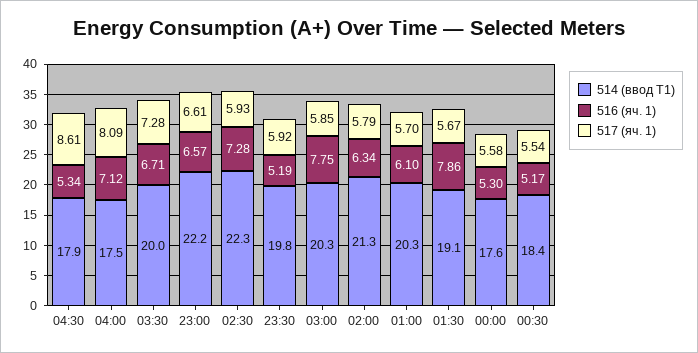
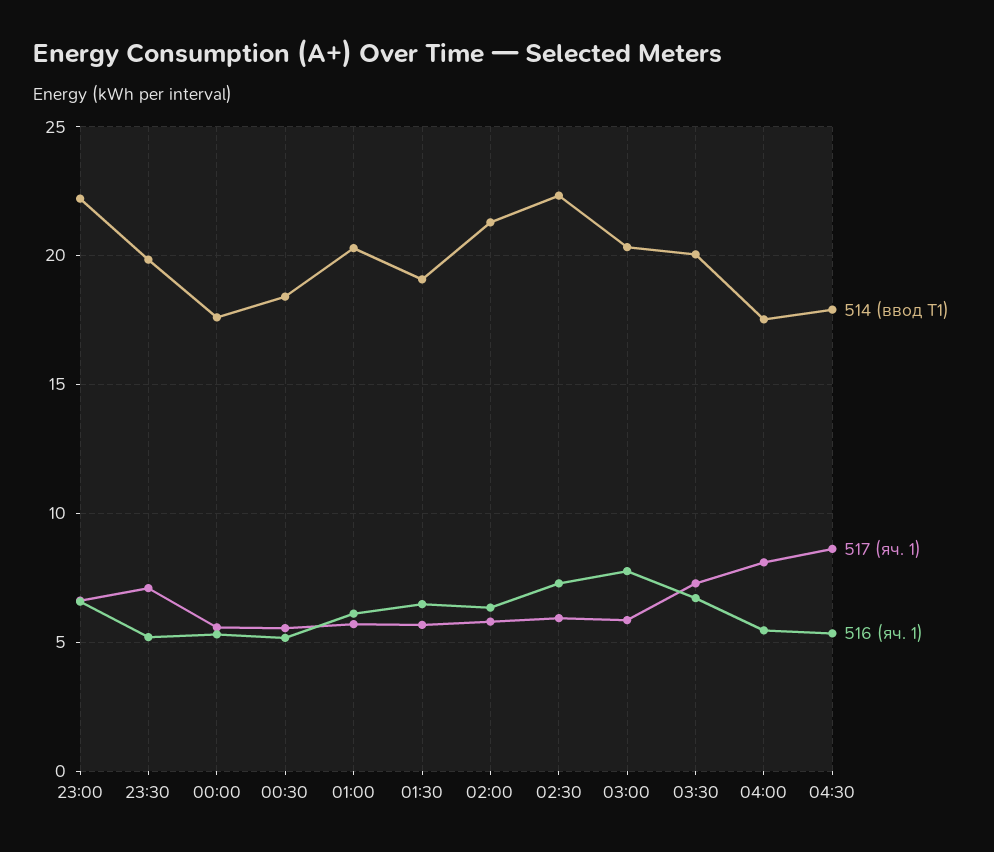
  {
    "514 (ввод Т1)": {
      "04:30": 17.9,
      "04:00": 17.5,
      "03:30": 20,
      "23:00": 22.2,
      "02:30": 22.3,
      "23:30": 19.8,
      "03:00": 20.3,
      "02:00": 21.3,
      "01:00": 20.3,
      "01:30": 19.1,
      "00:00": 17.6,
      "00:30": 18.4
    },
    "516 (яч. 1)": {
      "04:30": 5.34,
-     "04:00": 7.12,
+     "04:00": 5.5,
      "03:30": 6.71,
      "23:00": 6.57,
      "02:30": 7.28,
      "23:30": 5.19,
      "03:00": 7.75,
      "02:00": 6.34,
      "01:00": 6.1,
-     "01:30": 7.86,
+     "01:30": 6.5,
      "00:00": 5.3,
      "00:30": 5.17
    },
    "517 (яч. 1)": {
      "04:30": 8.61,
      "04:00": 8.09,
      "03:30": 7.28,
      "23:00": 6.61,
      "02:30": 5.93,
-     "23:30": 5.92,
+     "23:30": 7,
      "03:00": 5.85,
      "02:00": 5.79,
      "01:00": 5.7,
      "01:30": 5.67,
      "00:00": 5.58,
      "00:30": 5.54
    }
  }

